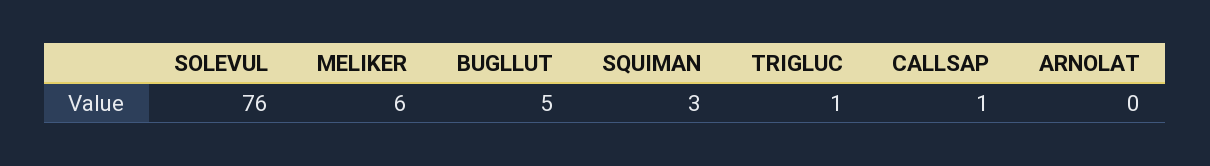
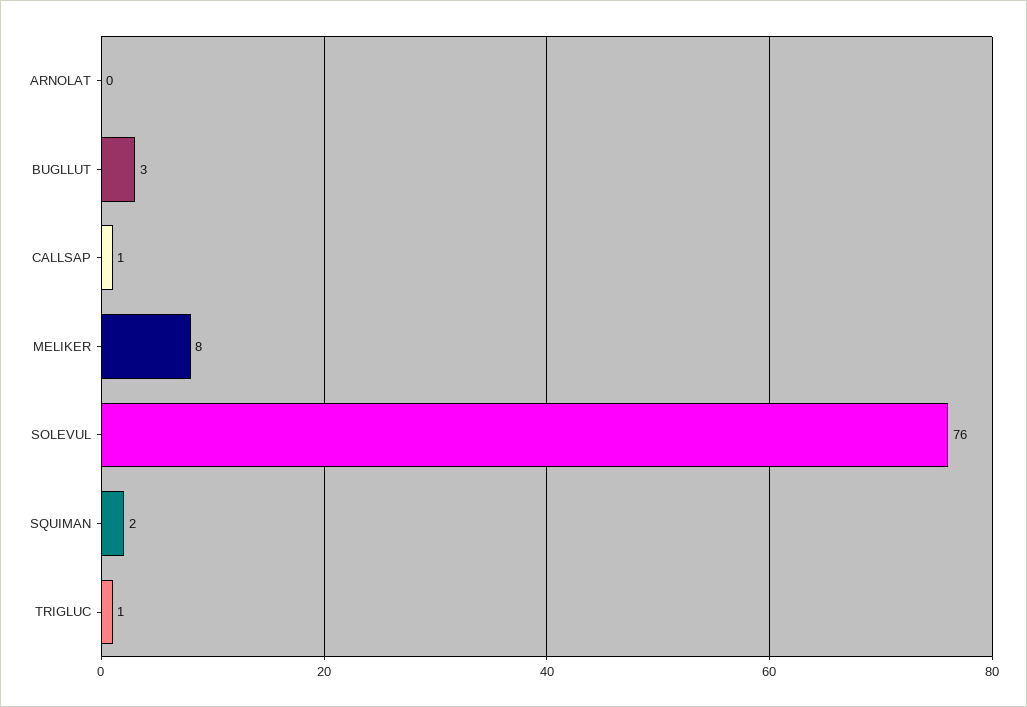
  {
    "SOLEVUL": 76,
-   "MELIKER": 6,
+   "MELIKER": 8,
-   "BUGLLUT": 5,
+   "BUGLLUT": 3,
-   "SQUIMAN": 3,
+   "SQUIMAN": 2,
    "TRIGLUC": 1,
    "CALLSAP": 1,
    "ARNOLAT": 0
  }

